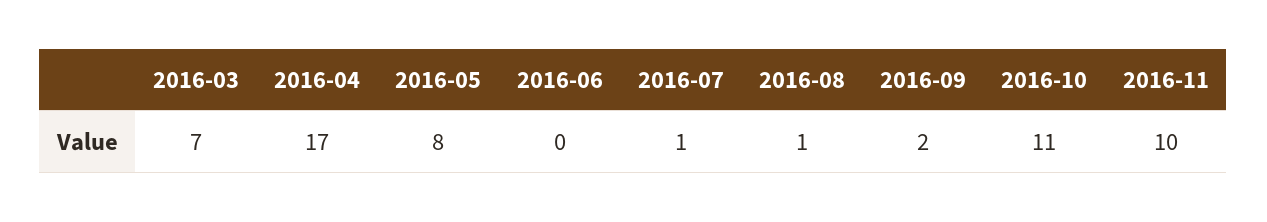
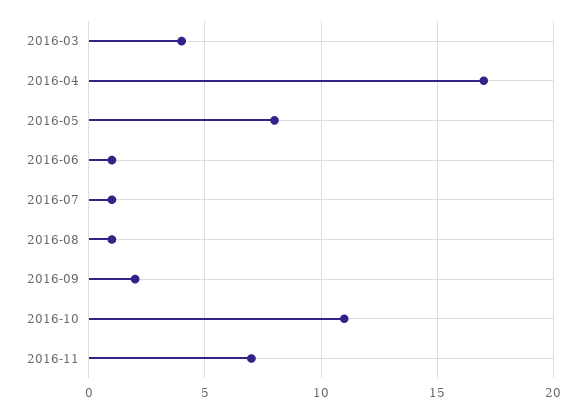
  {
-   "2016-03": 7,
+   "2016-03": 4,
    "2016-04": 17,
    "2016-05": 8,
-   "2016-06": 0,
+   "2016-06": 1,
    "2016-07": 1,
    "2016-08": 1,
    "2016-09": 2,
    "2016-10": 11,
-   "2016-11": 10
+   "2016-11": 7
  }

